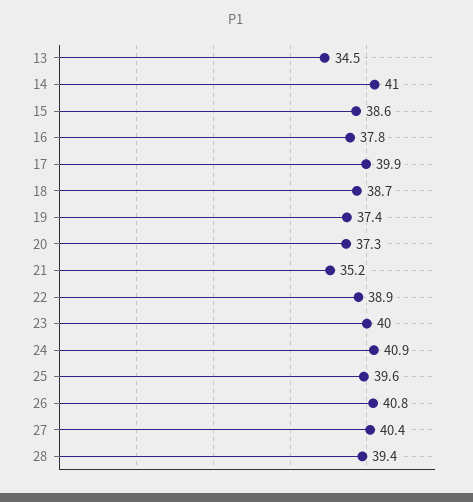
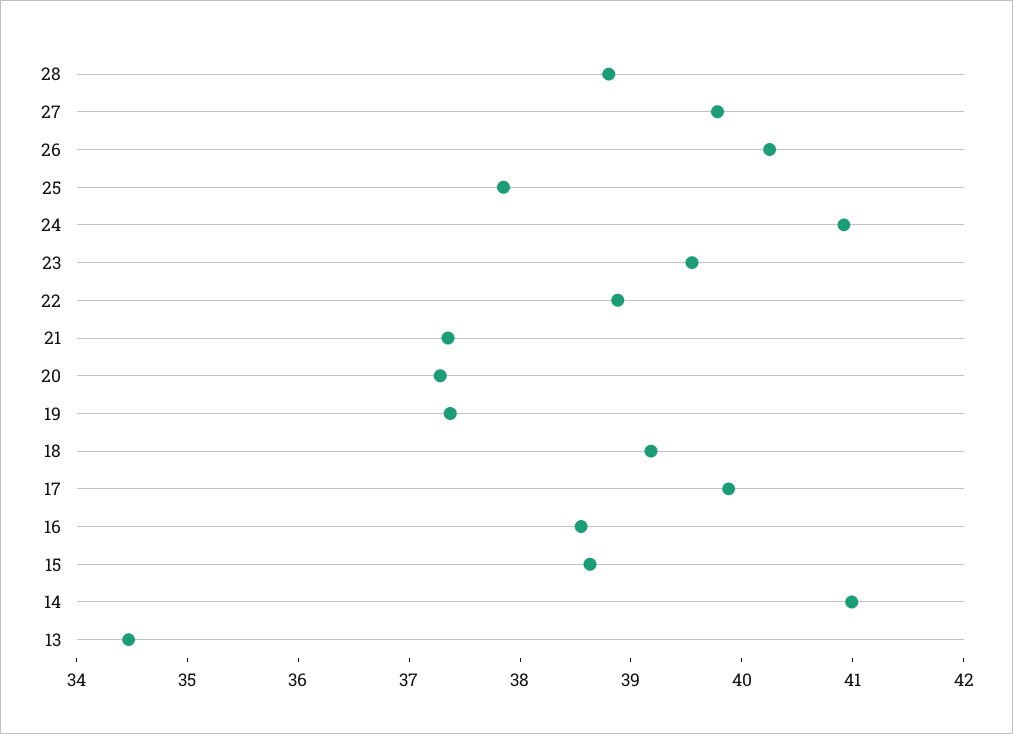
  {
    "13": 34.5,
    "14": 41,
    "15": 38.6,
-   "16": 37.8,
+   "16": 38.6,
    "17": 39.9,
-   "18": 38.7,
+   "18": 39.2,
    "19": 37.4,
    "20": 37.3,
-   "21": 35.2,
+   "21": 37.4,
    "22": 38.9,
-   "23": 40,
+   "23": 39.6,
    "24": 40.9,
-   "25": 39.6,
+   "25": 37.8,
-   "26": 40.8,
+   "26": 40.2,
-   "27": 40.4,
+   "27": 39.8,
-   "28": 39.4
+   "28": 38.8
  }

